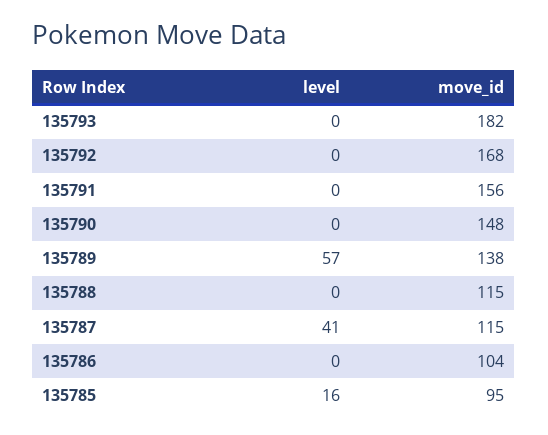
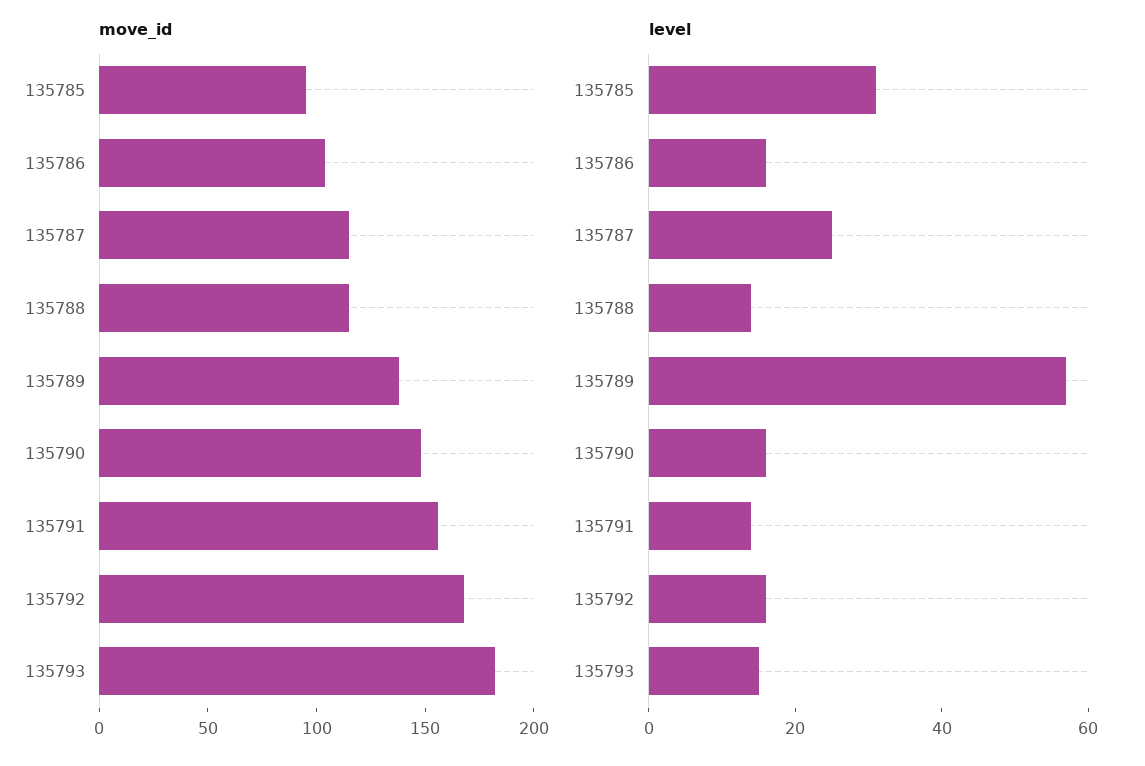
  {
    "level": {
-     "135793": 0,
+     "135793": 15,
-     "135792": 0,
+     "135792": 15,
-     "135791": 0,
+     "135791": 15,
-     "135790": 0,
+     "135790": 15,
      "135789": 57,
-     "135788": 0,
+     "135788": 15,
-     "135787": 41,
+     "135787": 25,
-     "135786": 0,
+     "135786": 15,
-     "135785": 16
+     "135785": 30
    },
    "move_id": {
      "135793": 182,
      "135792": 168,
      "135791": 156,
      "135790": 148,
      "135789": 138,
      "135788": 115,
      "135787": 115,
      "135786": 104,
      "135785": 95
    }
  }

